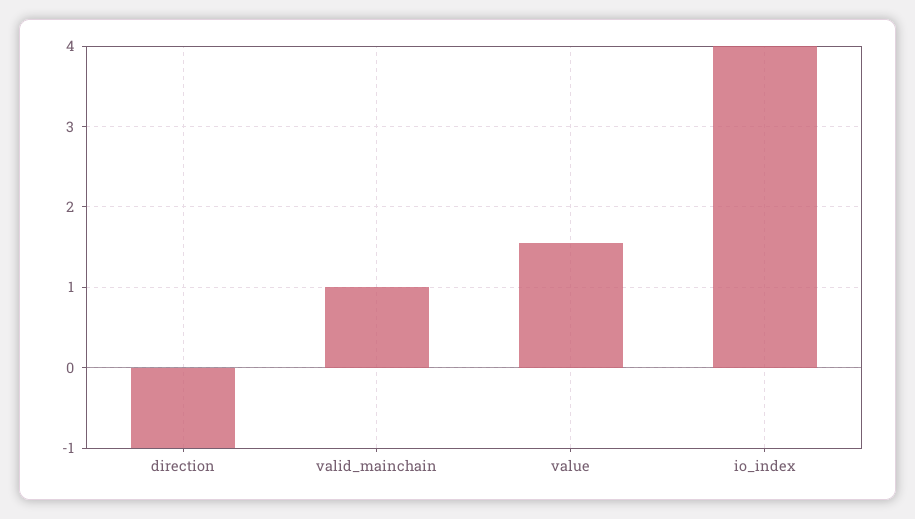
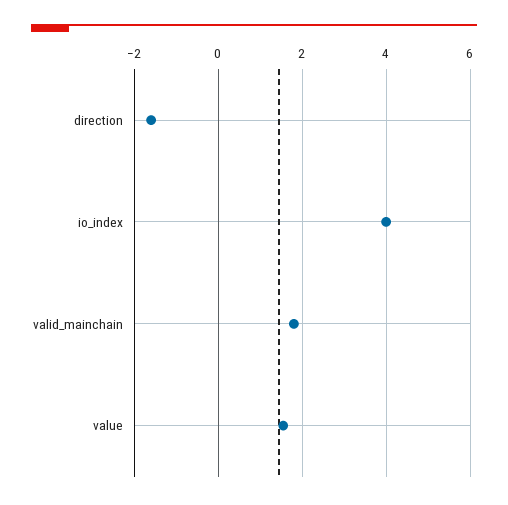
  {
-   "direction": -1,
+   "direction": -1.6,
-   "valid_mainchain": 1,
+   "valid_mainchain": 1.8,
    "value": 1.5,
    "io_index": 4
  }

